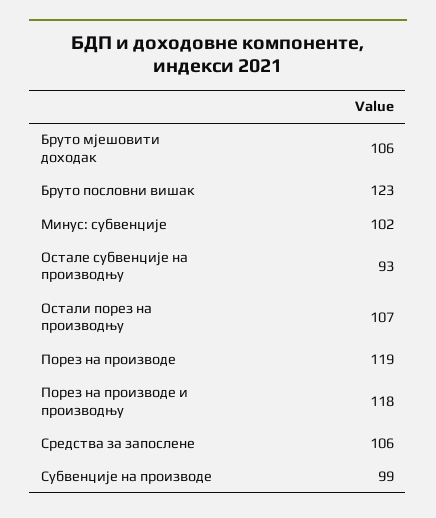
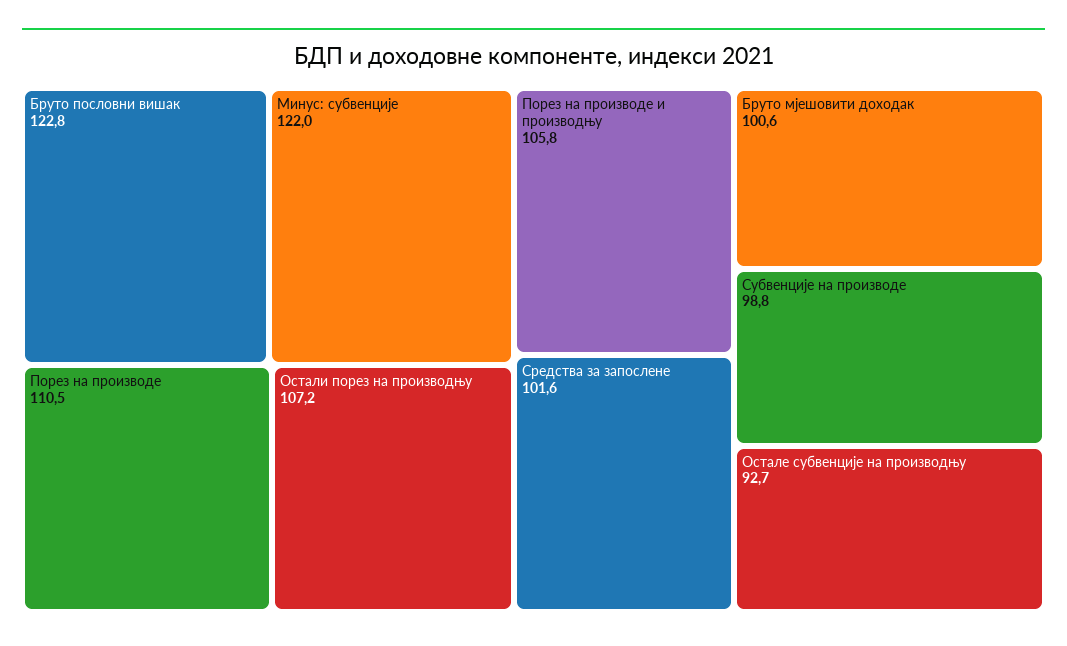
  {
-   "Бруто мјешовити доходак": 106,
+   "Бруто мјешовити доходак": 100.6,
    "Бруто пословни вишак": 122.8,
-   "Минус: субвенције": 102,
+   "Минус: субвенције": 122,
    "Остале субвенције на производњу": 92.7,
    "Остали порез на производњу": 107.2,
-   "Порез на производе": 119,
+   "Порез на производе": 110.5,
-   "Порез на производе и производњу": 118,
+   "Порез на производе и производњу": 105.8,
-   "Средства за запослене": 106,
+   "Средства за запослене": 101.6,
    "Субвенције на производе": 98.8
  }

